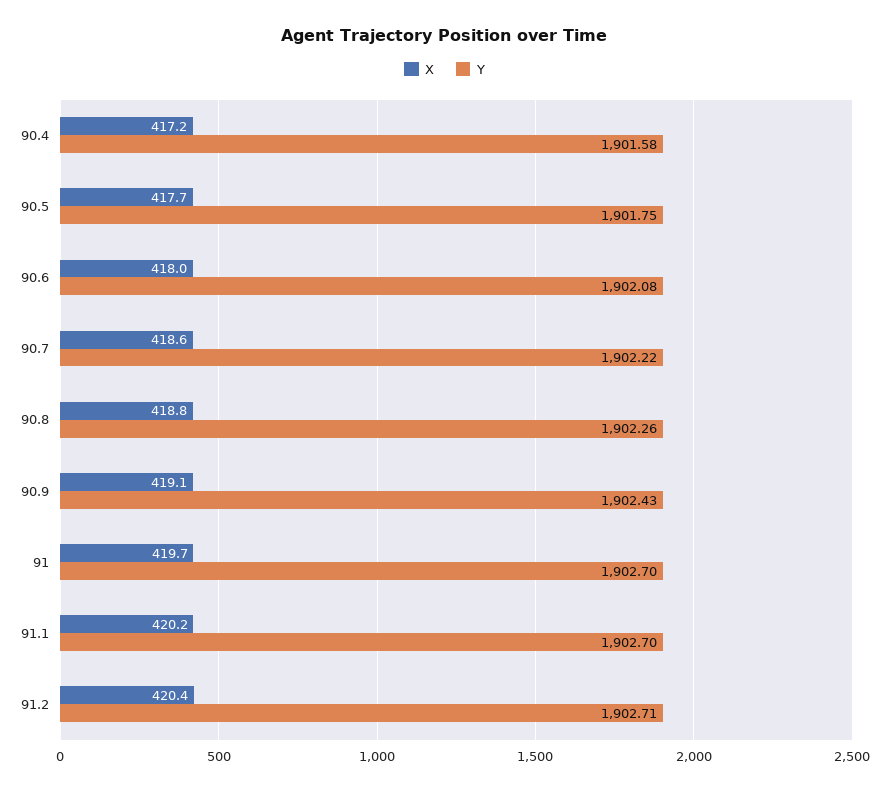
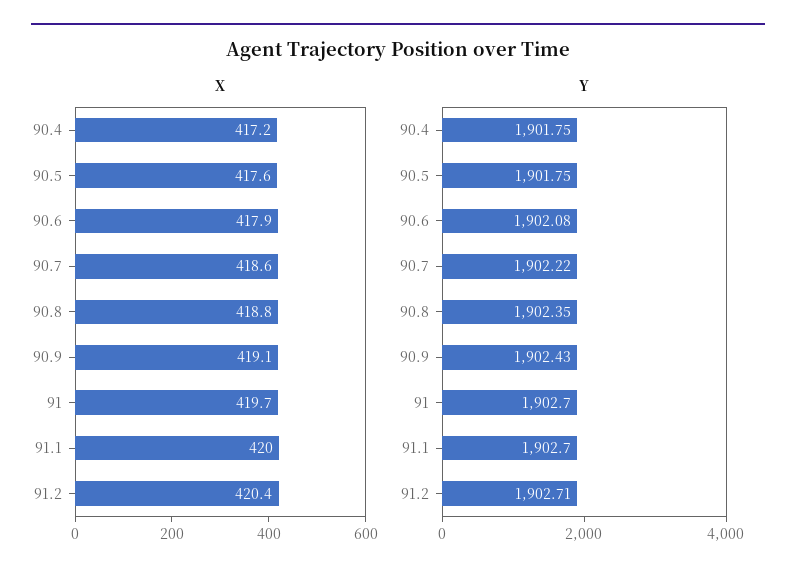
  {
    "X": {
      "90.4": 417.2,
-     "90.5": 417.7,
+     "90.5": 417.6,
-     "90.6": 418,
+     "90.6": 417.9,
      "90.7": 418.6,
      "90.8": 418.8,
      "90.9": 419.1,
      "91": 419.7,
-     "91.1": 420.2,
+     "91.1": 420,
      "91.2": 420.4
    },
    "Y": {
-     "90.4": 1901.58,
+     "90.4": 1901.75,
      "90.5": 1901.75,
      "90.6": 1902.08,
      "90.7": 1902.22,
-     "90.8": 1902.26,
+     "90.8": 1902.35,
      "90.9": 1902.43,
      "91": 1902.7,
      "91.1": 1902.7,
      "91.2": 1902.71
    }
  }

